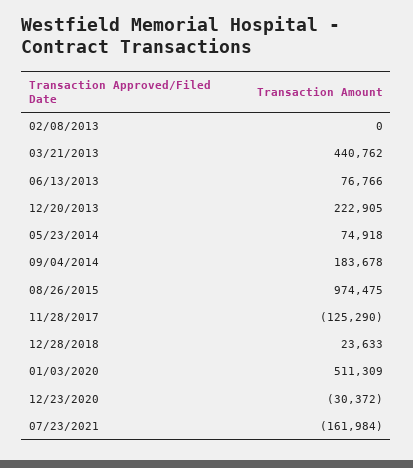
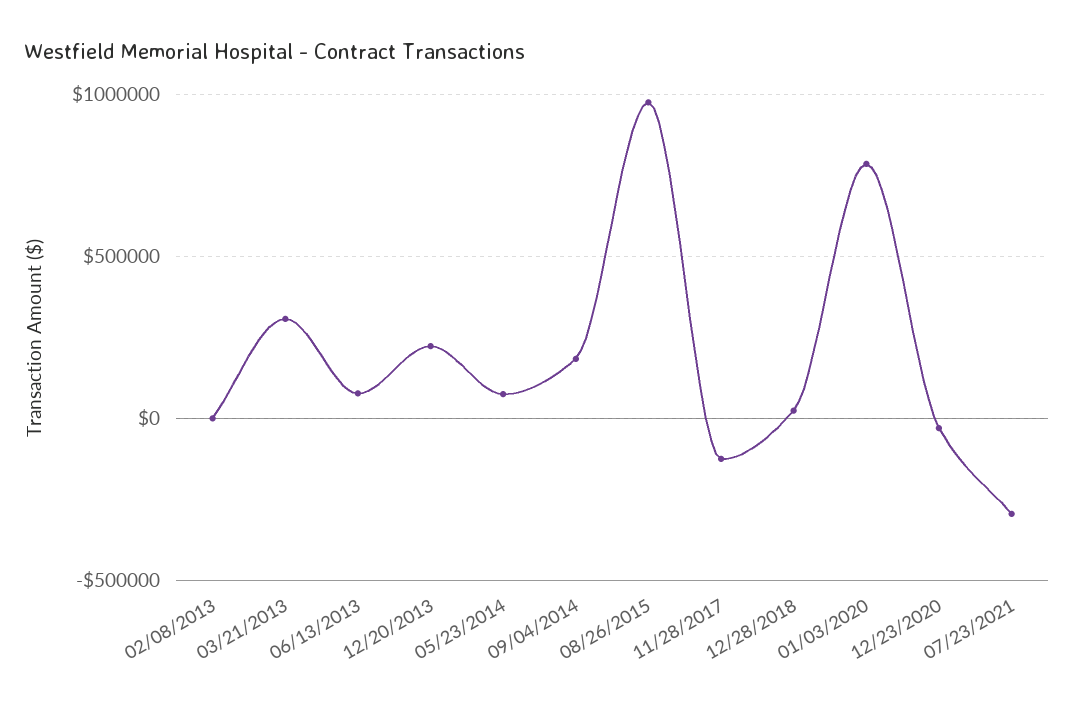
  {
    "02/08/2013": 0,
-   "03/21/2013": 440762,
+   "03/21/2013": 300000,
    "06/13/2013": 76766,
    "12/20/2013": 222905,
    "05/23/2014": 74918,
    "09/04/2014": 183678,
    "08/26/2015": 974475,
    "11/28/2017": -125290,
    "12/28/2018": 23633,
-   "01/03/2020": 511309,
+   "01/03/2020": 800000,
    "12/23/2020": -30372,
-   "07/23/2021": -161984
+   "07/23/2021": -300000
  }

